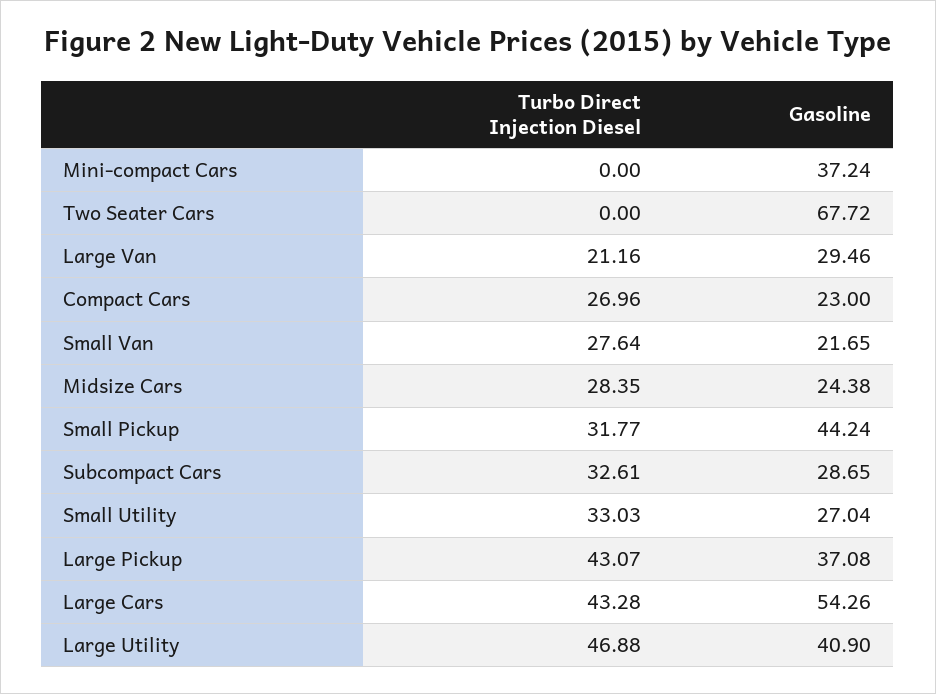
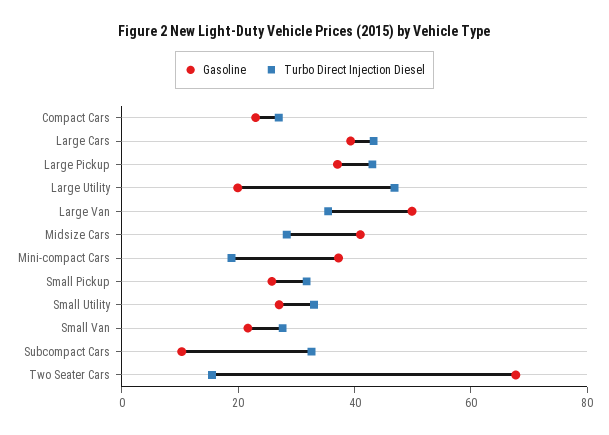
  {
    "Turbo Direct Injection Diesel": {
-     "Mini-compact Cars": 0,
+     "Mini-compact Cars": 20,
-     "Two Seater Cars": 0,
+     "Two Seater Cars": 15,
-     "Large Van": 21.16,
+     "Large Van": 35,
      "Compact Cars": 26.96,
      "Small Van": 27.64,
      "Midsize Cars": 28.35,
      "Small Pickup": 31.77,
      "Subcompact Cars": 32.61,
      "Small Utility": 33.03,
      "Large Pickup": 43.07,
      "Large Cars": 43.28,
      "Large Utility": 46.88
    },
    "Gasoline": {
      "Mini-compact Cars": 37.24,
      "Two Seater Cars": 67.72,
-     "Large Van": 29.46,
+     "Large Van": 50,
      "Compact Cars": 23,
      "Small Van": 21.65,
-     "Midsize Cars": 24.38,
+     "Midsize Cars": 40,
-     "Small Pickup": 44.24,
+     "Small Pickup": 25,
-     "Subcompact Cars": 28.65,
+     "Subcompact Cars": 10,
      "Small Utility": 27.04,
      "Large Pickup": 37.08,
-     "Large Cars": 54.26,
+     "Large Cars": 40,
-     "Large Utility": 40.9
+     "Large Utility": 20
    }
  }

